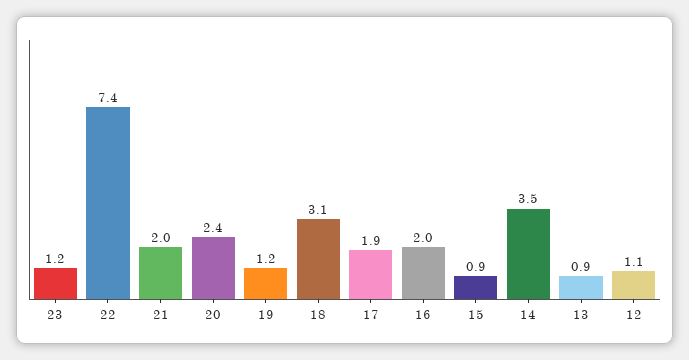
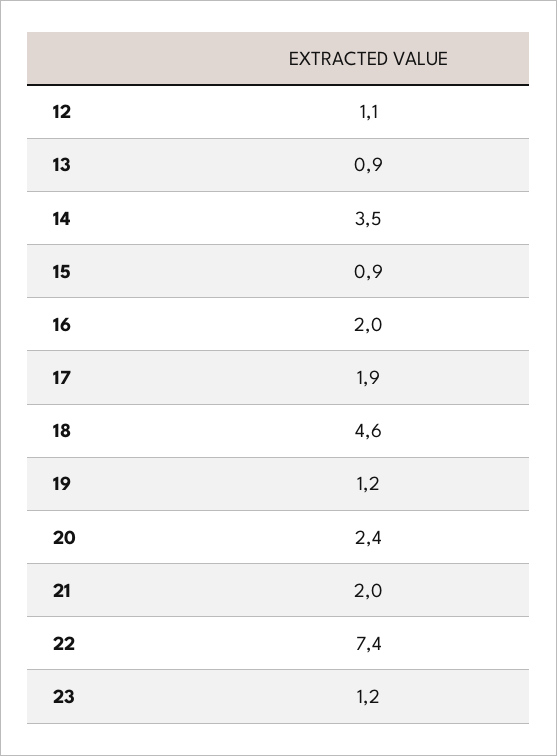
  {
    "23": 1.2,
    "22": 7.4,
    "21": 2,
    "20": 2.4,
    "19": 1.2,
-   "18": 3.1,
+   "18": 4.6,
    "17": 1.9,
    "16": 2,
    "15": 0.9,
    "14": 3.5,
    "13": 0.9,
    "12": 1.1
  }

